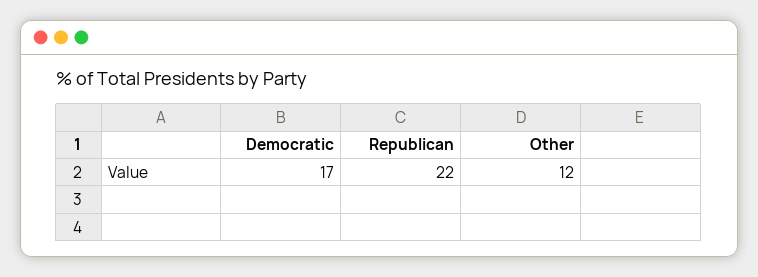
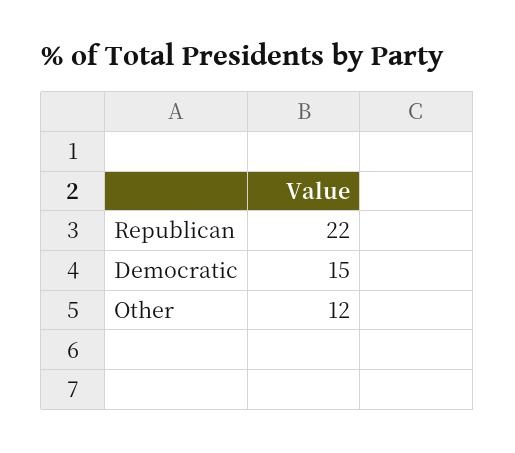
  {
-   "Democratic": 17,
+   "Democratic": 15,
    "Republican": 22,
    "Other": 12
  }

